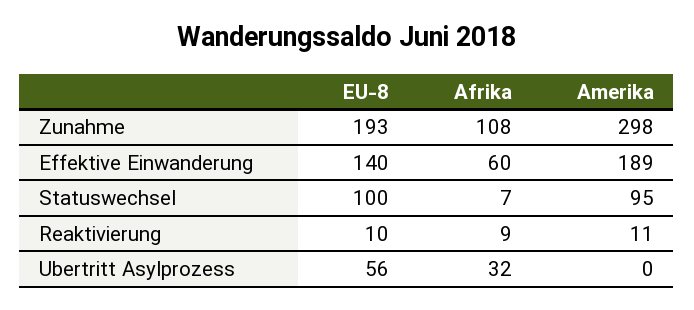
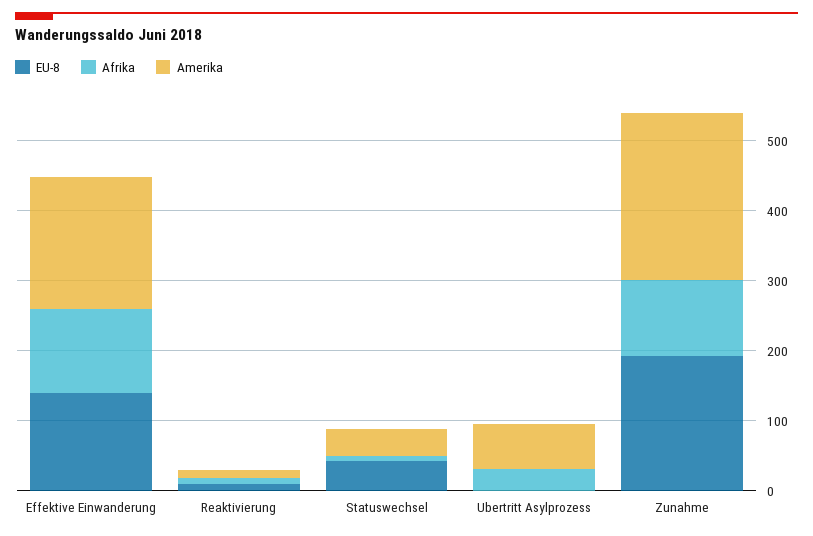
  {
    "EU-8": {
      "Zunahme": 193,
      "Effektive Einwanderung": 140,
-     "Statuswechsel": 100,
+     "Statuswechsel": 40,
      "Reaktivierung": 10,
-     "Ubertritt Asylprozess": 56
+     "Ubertritt Asylprozess": 0
    },
    "Afrika": {
      "Zunahme": 108,
-     "Effektive Einwanderung": 60,
+     "Effektive Einwanderung": 120,
      "Statuswechsel": 7,
      "Reaktivierung": 9,
      "Ubertritt Asylprozess": 32
    },
    "Amerika": {
-     "Zunahme": 298,
+     "Zunahme": 240,
      "Effektive Einwanderung": 189,
-     "Statuswechsel": 95,
+     "Statuswechsel": 40,
      "Reaktivierung": 11,
-     "Ubertritt Asylprozess": 0
+     "Ubertritt Asylprozess": 60
    }
  }

